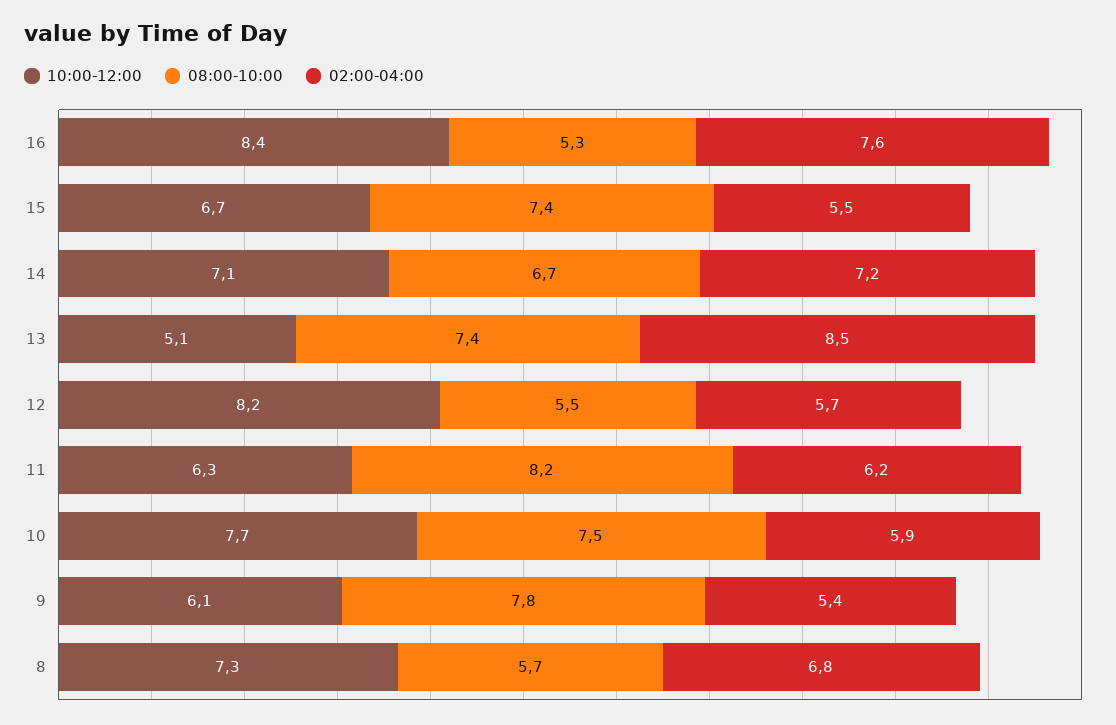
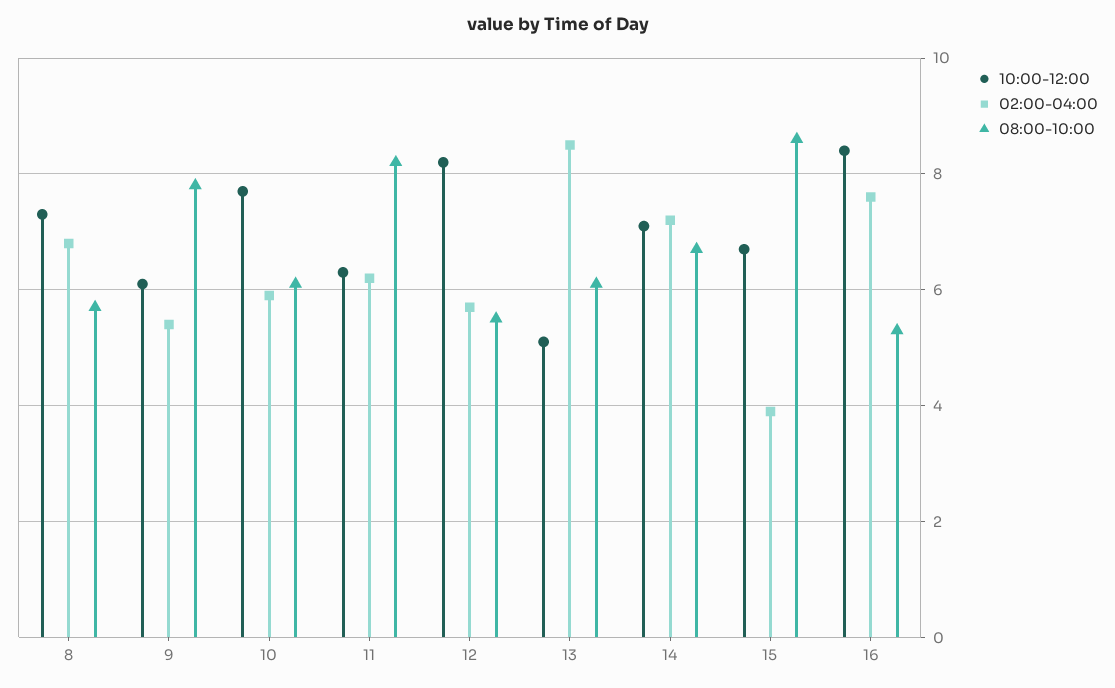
  {
    "10:00-12:00": {
      "16": 8.4,
      "15": 6.7,
      "14": 7.1,
      "13": 5.1,
      "12": 8.2,
      "11": 6.3,
      "10": 7.7,
      "9": 6.1,
      "8": 7.3
    },
    "08:00-10:00": {
      "16": 5.3,
-     "15": 7.4,
+     "15": 8.5,
      "14": 6.7,
-     "13": 7.4,
+     "13": 6,
      "12": 5.5,
      "11": 8.2,
-     "10": 7.5,
+     "10": 6,
      "9": 7.8,
      "8": 5.7
    },
    "02:00-04:00": {
      "16": 7.6,
-     "15": 5.5,
+     "15": 4,
      "14": 7.2,
      "13": 8.5,
      "12": 5.7,
      "11": 6.2,
      "10": 5.9,
      "9": 5.4,
      "8": 6.8
    }
  }

